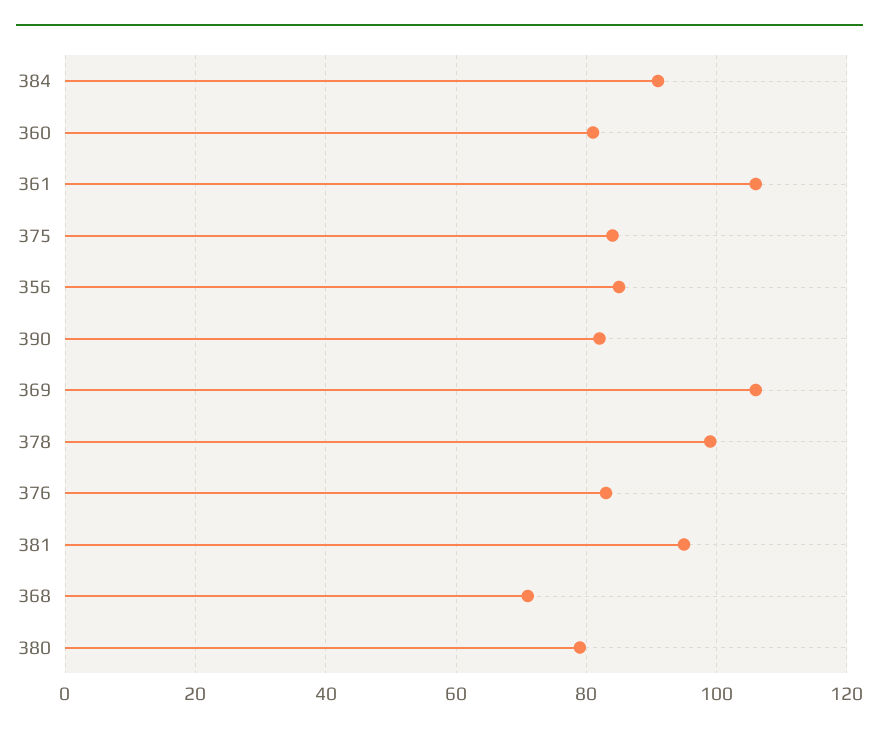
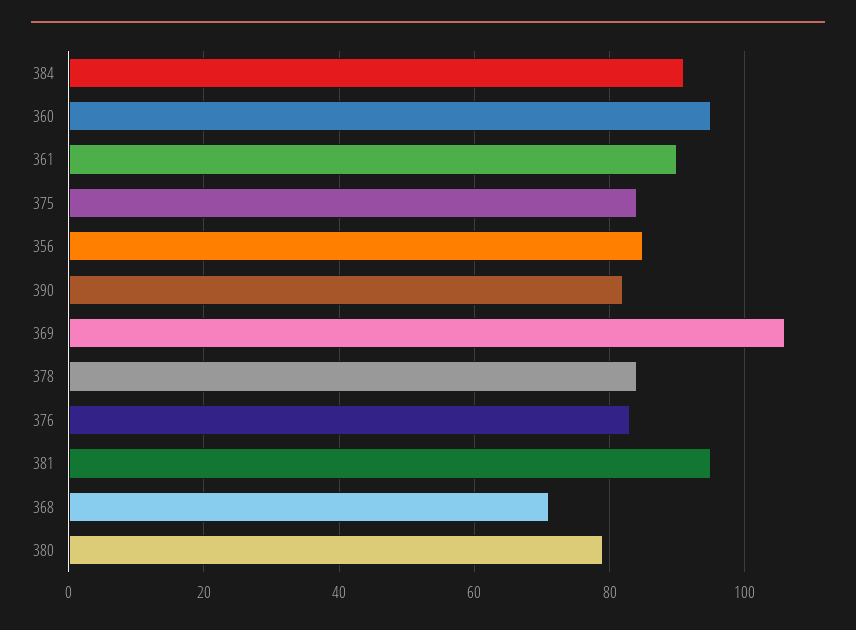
  {
    "384": 90,
-   "360": 80,
+   "360": 95,
-   "361": 105,
+   "361": 90,
    "375": 85,
    "356": 85,
    "390": 80,
    "369": 105,
-   "378": 100,
+   "378": 85,
    "376": 85,
    "381": 95,
    "368": 70,
    "380": 80
  }

